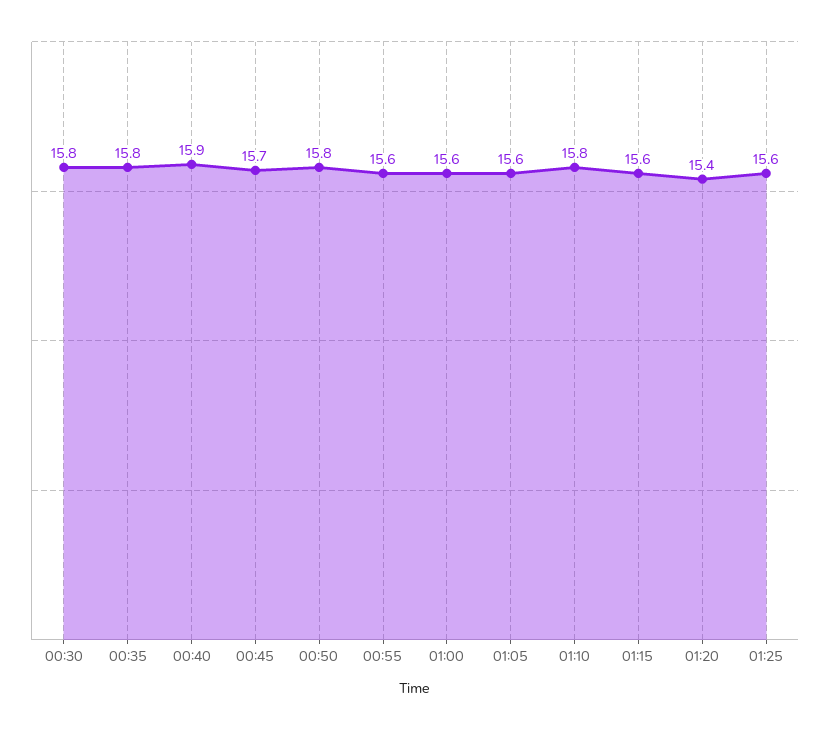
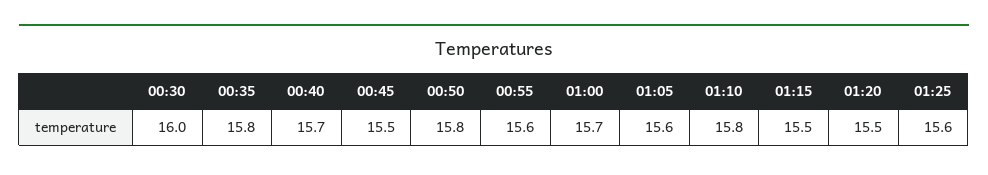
  {
-   "00:30": 15.8,
+   "00:30": 16,
    "00:35": 15.8,
-   "00:40": 15.9,
+   "00:40": 15.7,
-   "00:45": 15.7,
+   "00:45": 15.5,
    "00:50": 15.8,
    "00:55": 15.6,
-   "01:00": 15.6,
+   "01:00": 15.7,
    "01:05": 15.6,
    "01:10": 15.8,
-   "01:15": 15.6,
+   "01:15": 15.5,
-   "01:20": 15.4,
+   "01:20": 15.5,
    "01:25": 15.6
  }

